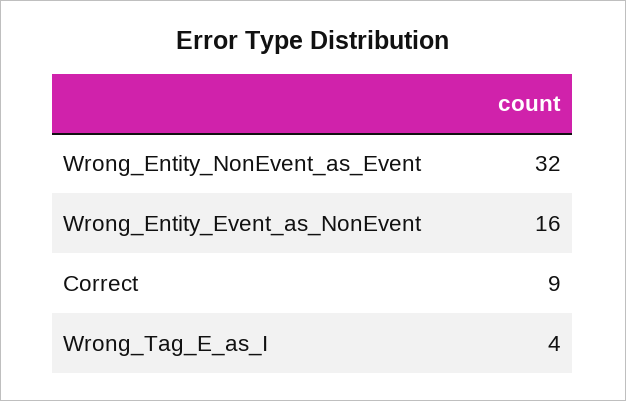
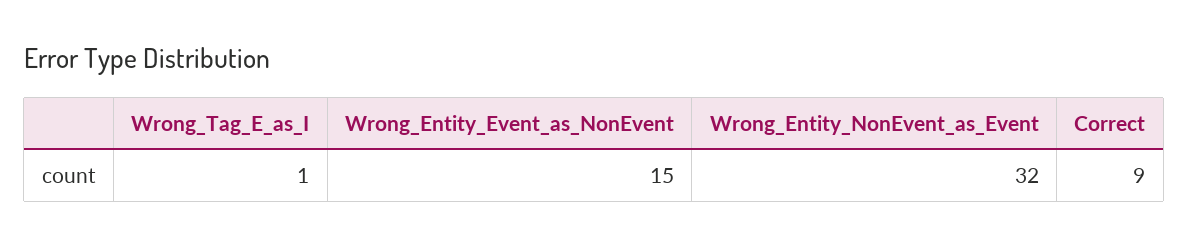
  {
    "Wrong_Entity_NonEvent_as_Event": 32,
-   "Wrong_Entity_Event_as_NonEvent": 16,
+   "Wrong_Entity_Event_as_NonEvent": 15,
    "Correct": 9,
-   "Wrong_Tag_E_as_I": 4
+   "Wrong_Tag_E_as_I": 1
  }

